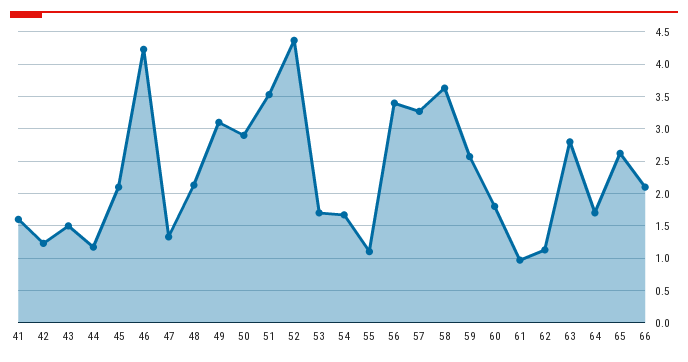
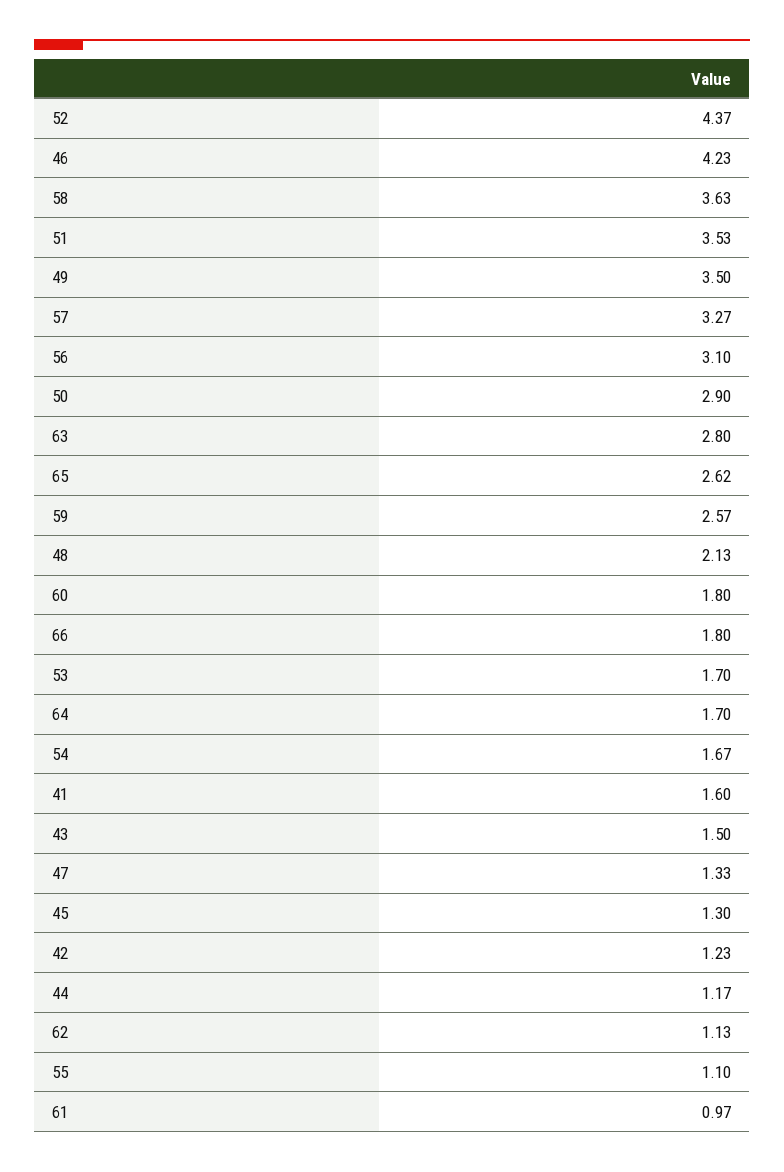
  {
    "41": 1.6,
    "42": 1.23,
    "43": 1.5,
    "44": 1.17,
-   "45": 2.1,
+   "45": 1.3,
    "46": 4.23,
    "47": 1.33,
    "48": 2.13,
-   "49": 3.1,
+   "49": 3.5,
    "50": 2.9,
    "51": 3.53,
    "52": 4.37,
    "53": 1.7,
    "54": 1.67,
    "55": 1.1,
-   "56": 3.4,
+   "56": 3.1,
    "57": 3.27,
    "58": 3.63,
    "59": 2.57,
    "60": 1.8,
    "61": 0.97,
    "62": 1.13,
    "63": 2.8,
    "64": 1.7,
    "65": 2.62,
-   "66": 2.1
+   "66": 1.8
  }

